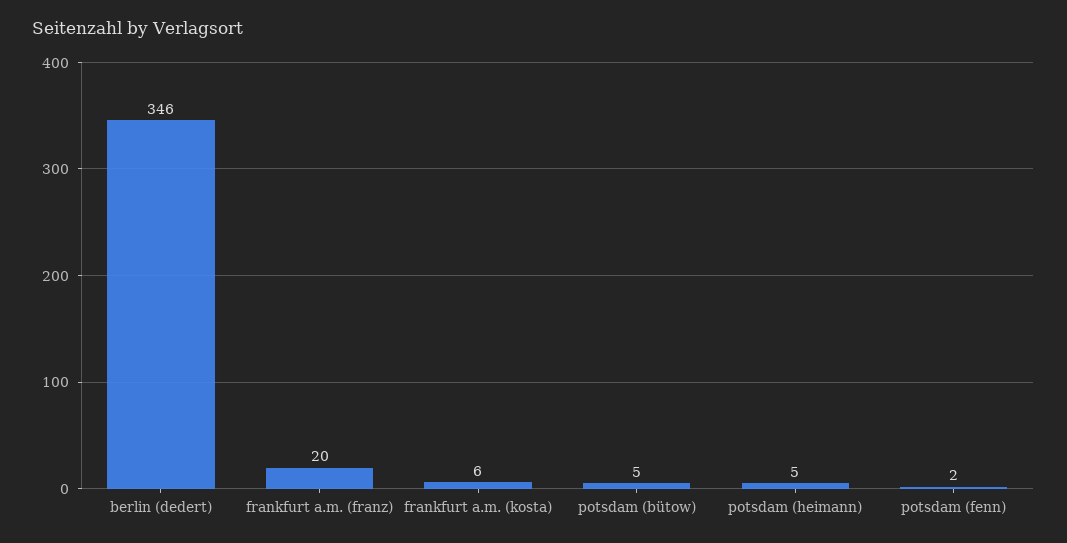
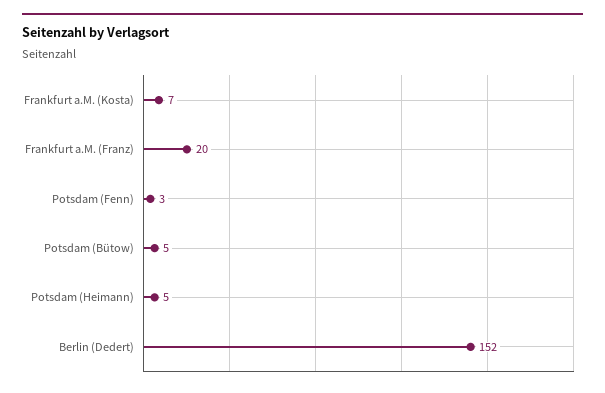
  {
-   "berlin (dedert)": 346,
+   "berlin (dedert)": 152,
    "frankfurt a.m. (franz)": 20,
-   "frankfurt a.m. (kosta)": 6,
+   "frankfurt a.m. (kosta)": 7,
    "potsdam (bütow)": 5,
    "potsdam (heimann)": 5,
-   "potsdam (fenn)": 2
+   "potsdam (fenn)": 3
  }

